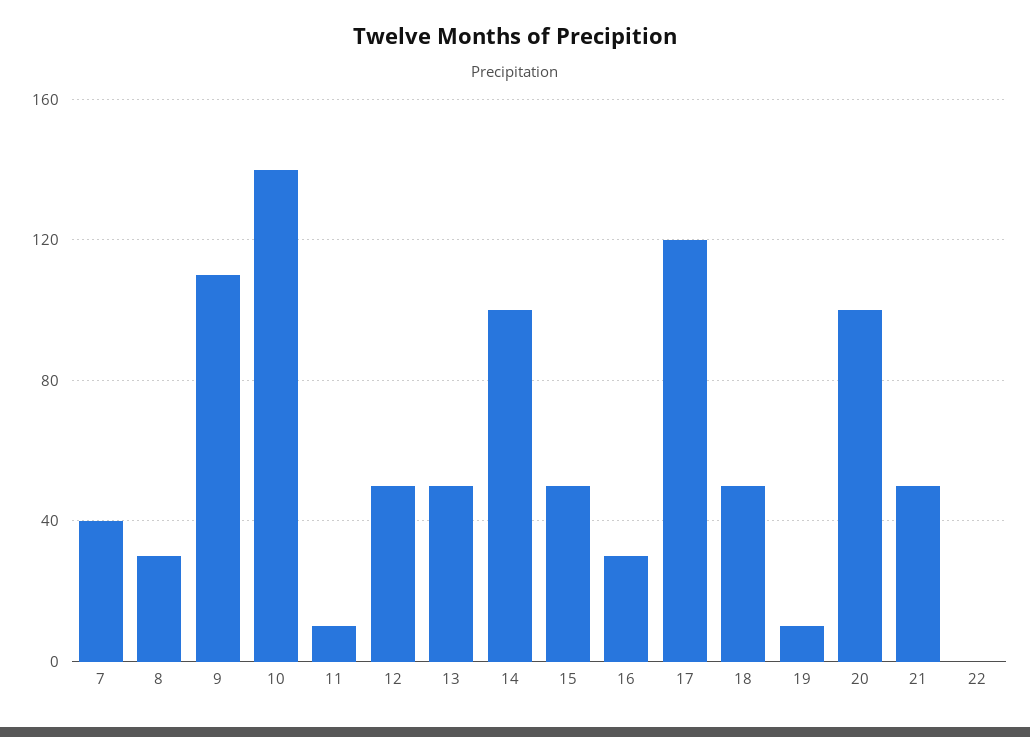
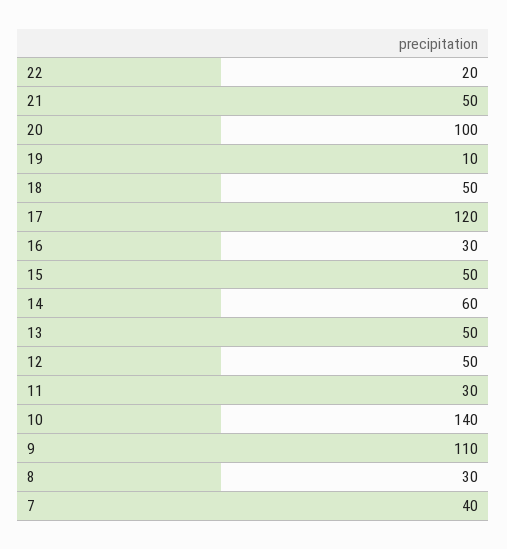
  {
    "7": 40,
    "8": 30,
    "9": 110,
    "10": 140,
-   "11": 10,
+   "11": 30,
    "12": 50,
    "13": 50,
-   "14": 100,
+   "14": 60,
    "15": 50,
    "16": 30,
    "17": 120,
    "18": 50,
    "19": 10,
    "20": 100,
    "21": 50,
-   "22": 0
+   "22": 20
  }

